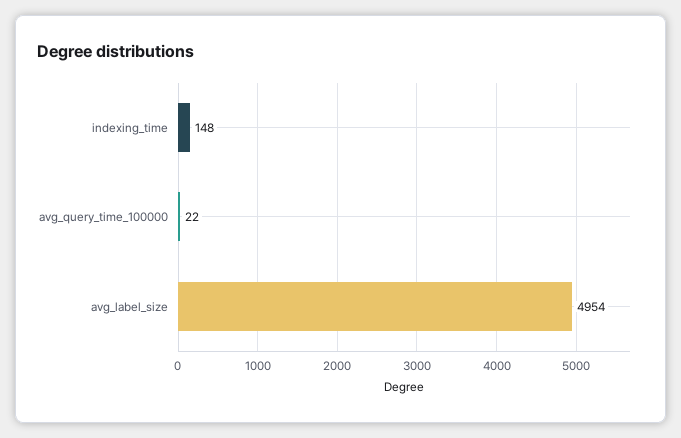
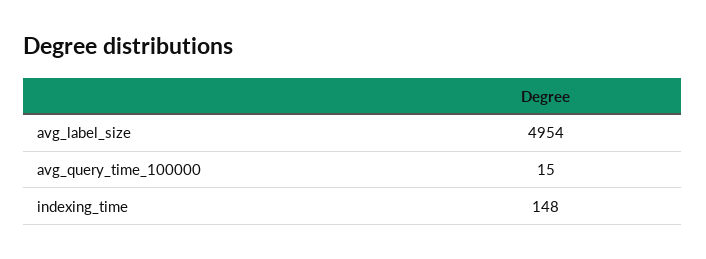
  {
    "indexing_time": 148,
-   "avg_query_time_100000": 22,
+   "avg_query_time_100000": 15,
    "avg_label_size": 4954
  }

